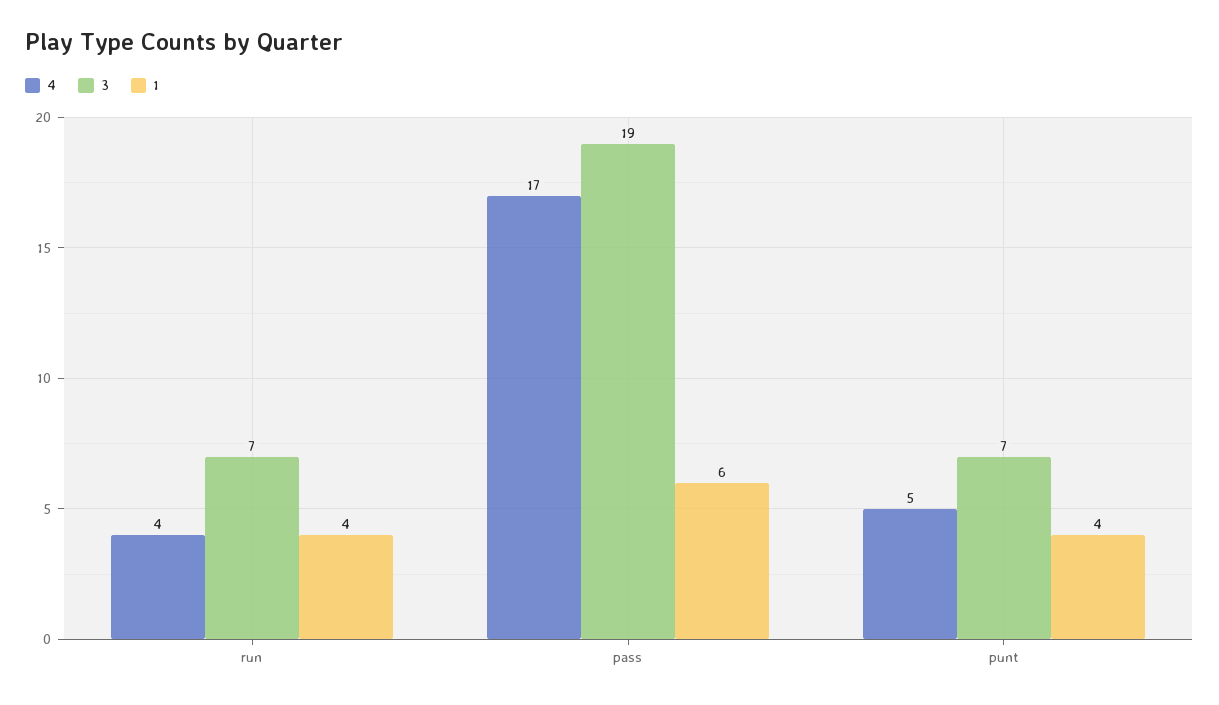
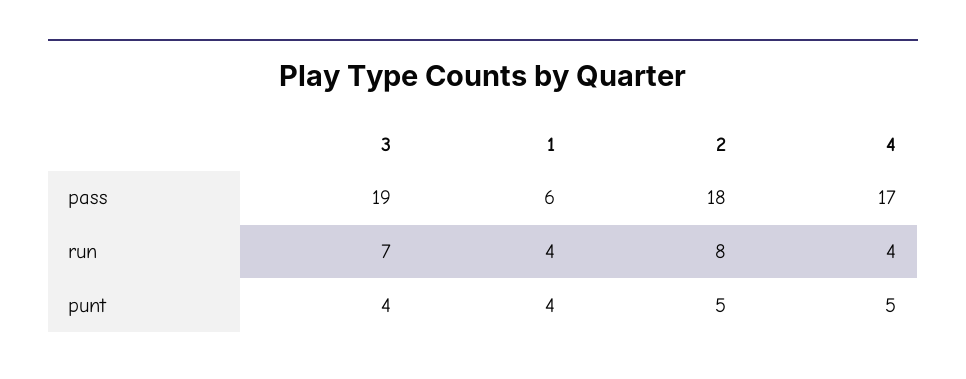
  {
    "4": {
      "run": 4,
      "pass": 17,
      "punt": 5
    },
    "3": {
      "run": 7,
      "pass": 19,
-     "punt": 7
+     "punt": 4
    },
    "1": {
      "run": 4,
      "pass": 6,
      "punt": 4
-   }
+   },
+   "2": {
+     "pass": 18,
+     "run": 8,
+     "punt": 5
+   }
  }

